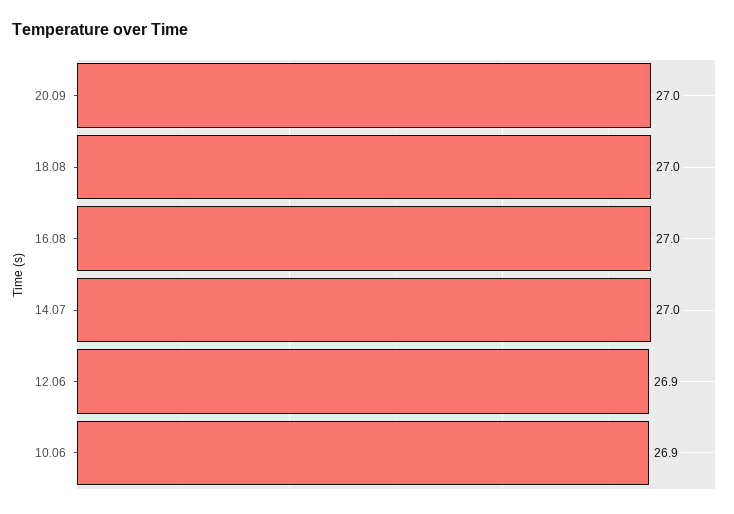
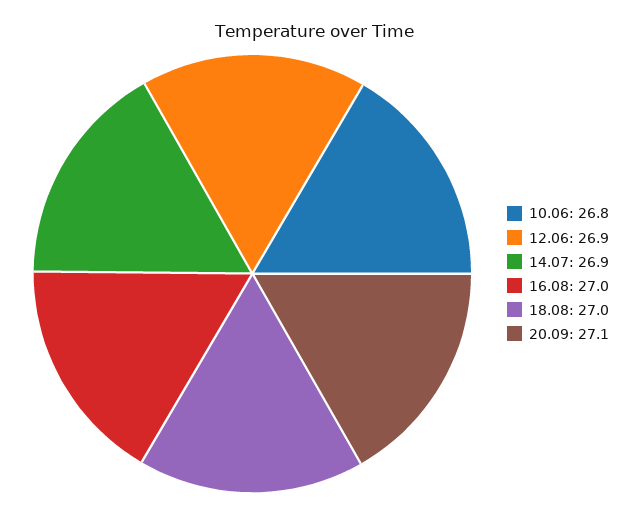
  {
-   "20.09": 27,
+   "20.09": 27.1,
    "18.08": 27,
    "16.08": 27,
-   "14.07": 27,
+   "14.07": 26.9,
    "12.06": 26.9,
-   "10.06": 26.9
+   "10.06": 26.8
  }

